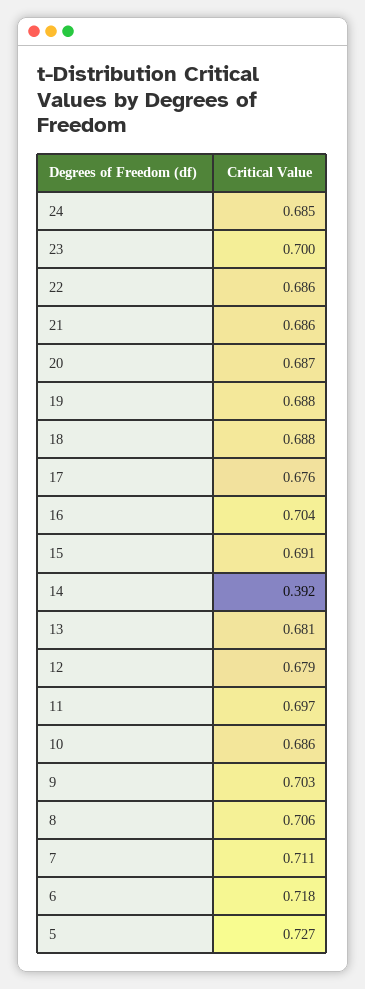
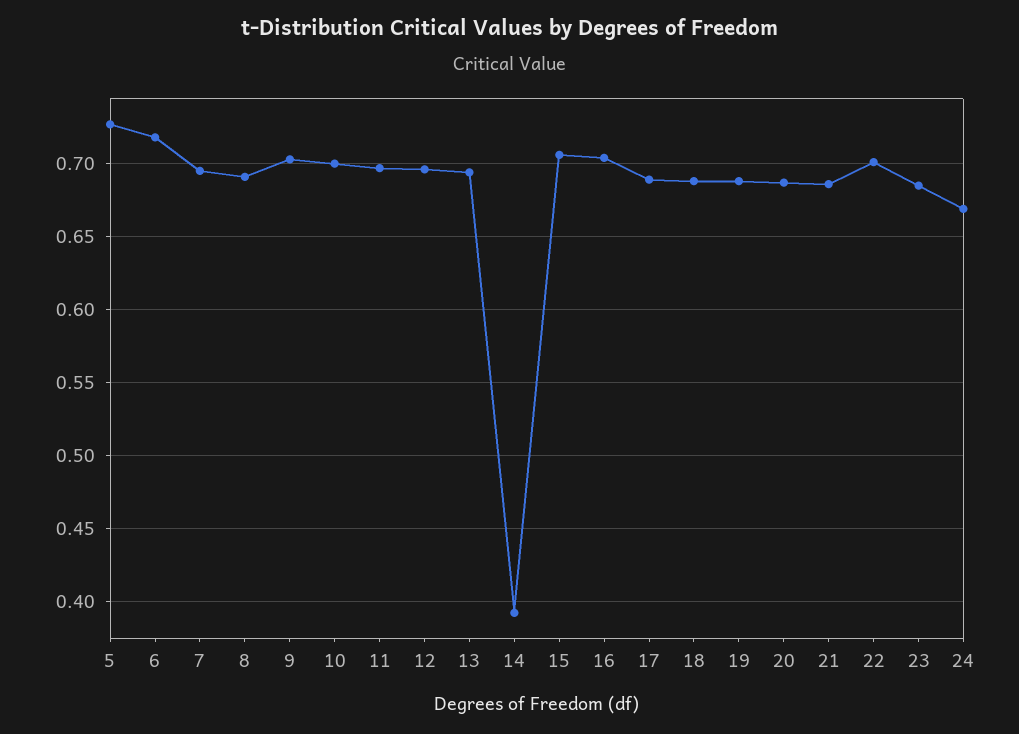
  {
-   "24": 0.685,
+   "24": 0.67,
-   "23": 0.7,
+   "23": 0.685,
-   "22": 0.686,
+   "22": 0.7,
    "21": 0.686,
    "20": 0.687,
    "19": 0.688,
    "18": 0.688,
-   "17": 0.676,
+   "17": 0.69,
    "16": 0.704,
-   "15": 0.691,
+   "15": 0.705,
    "14": 0.392,
-   "13": 0.681,
+   "13": 0.695,
-   "12": 0.679,
+   "12": 0.695,
    "11": 0.697,
-   "10": 0.686,
+   "10": 0.7,
    "9": 0.703,
-   "8": 0.706,
+   "8": 0.69,
-   "7": 0.711,
+   "7": 0.695,
    "6": 0.718,
    "5": 0.727
  }

